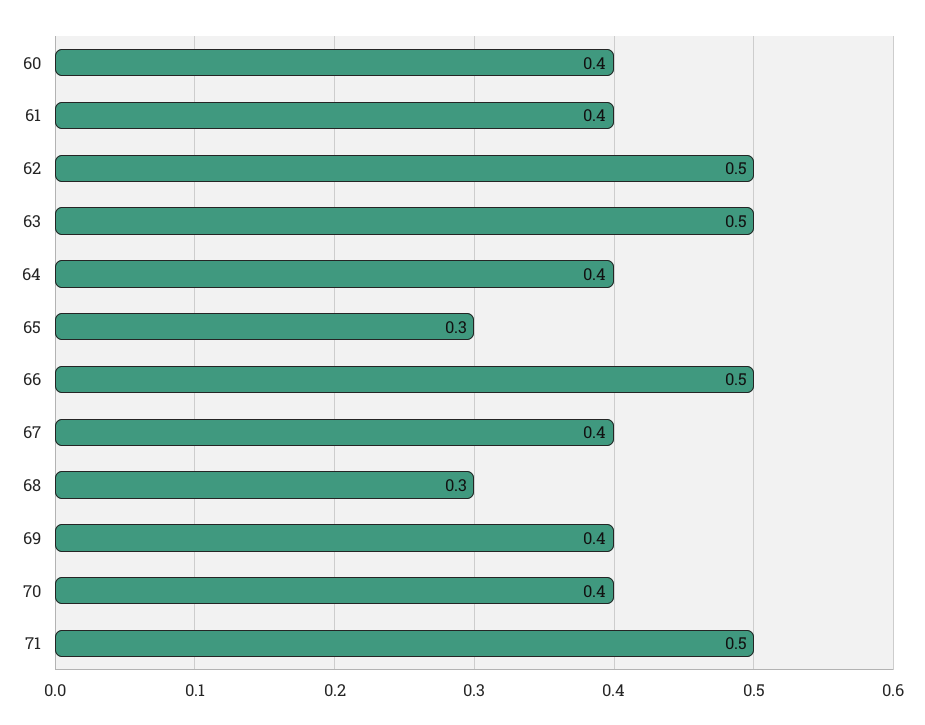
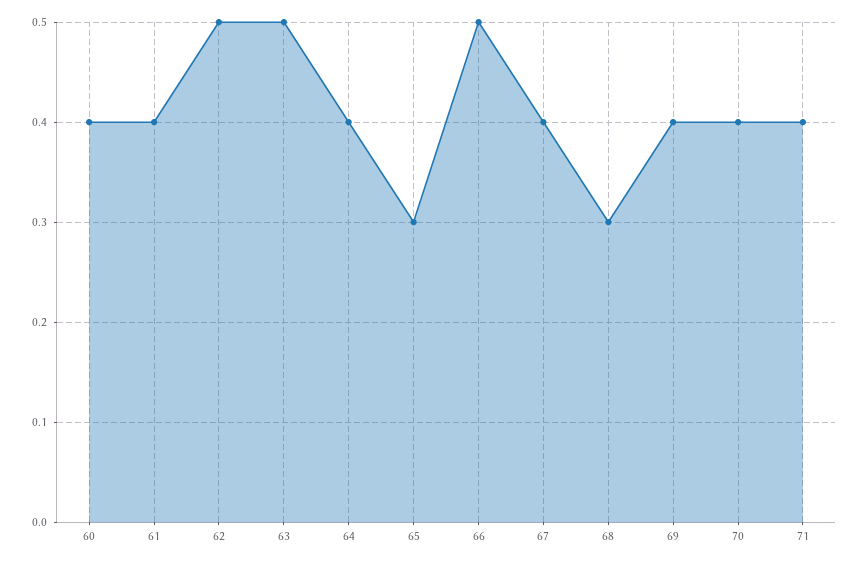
  {
    "60": 0.4,
    "61": 0.4,
    "62": 0.5,
    "63": 0.5,
    "64": 0.4,
    "65": 0.3,
    "66": 0.5,
    "67": 0.4,
    "68": 0.3,
    "69": 0.4,
    "70": 0.4,
-   "71": 0.5
+   "71": 0.4
  }

